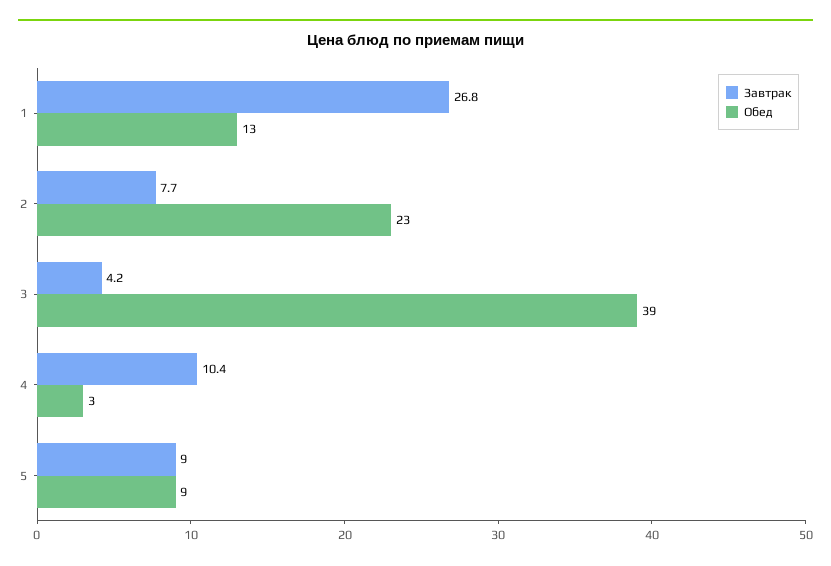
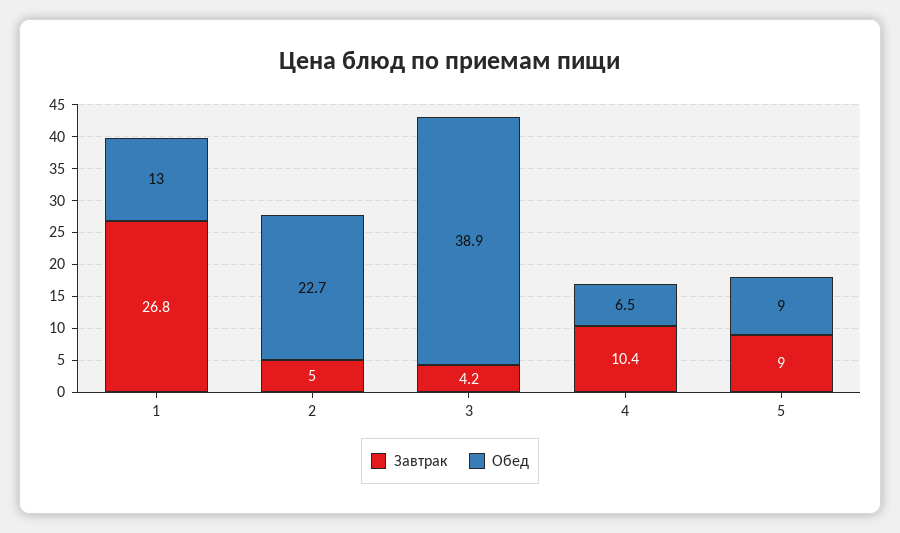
  {
    "Завтрак": {
      "1": 26.8,
-     "2": 7.7,
+     "2": 5,
      "3": 4.2,
      "4": 10.4,
      "5": 9
    },
    "Обед": {
      "1": 13,
      "2": 22.7,
      "3": 38.9,
-     "4": 3,
+     "4": 6.5,
      "5": 9
    }
  }

